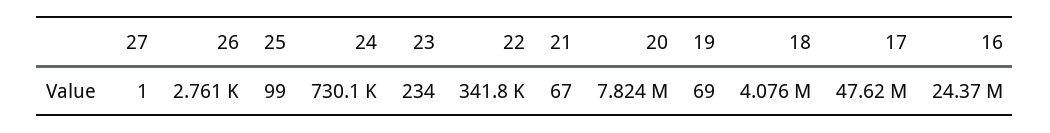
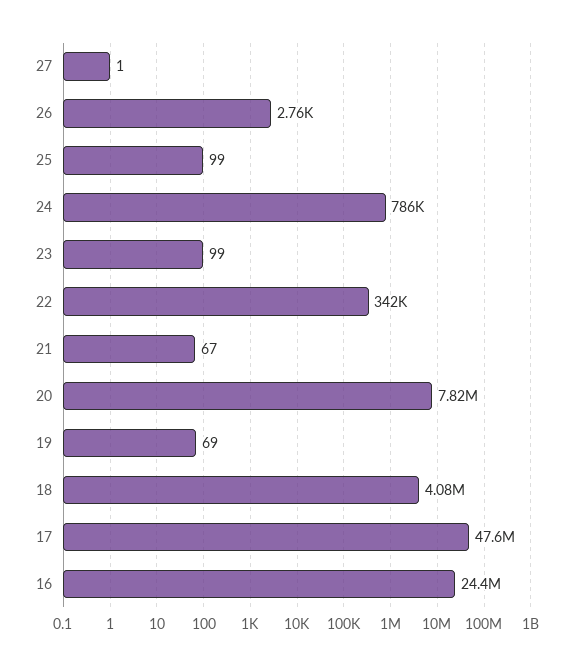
  {
    "27": 1,
    "26": 2761,
    "25": 99,
-   "24": 730100,
+   "24": 786000,
-   "23": 234,
+   "23": 99,
    "22": 341800,
    "21": 67,
    "20": 7824000,
    "19": 69,
    "18": 4076000,
    "17": 47620000,
    "16": 24370000
  }

